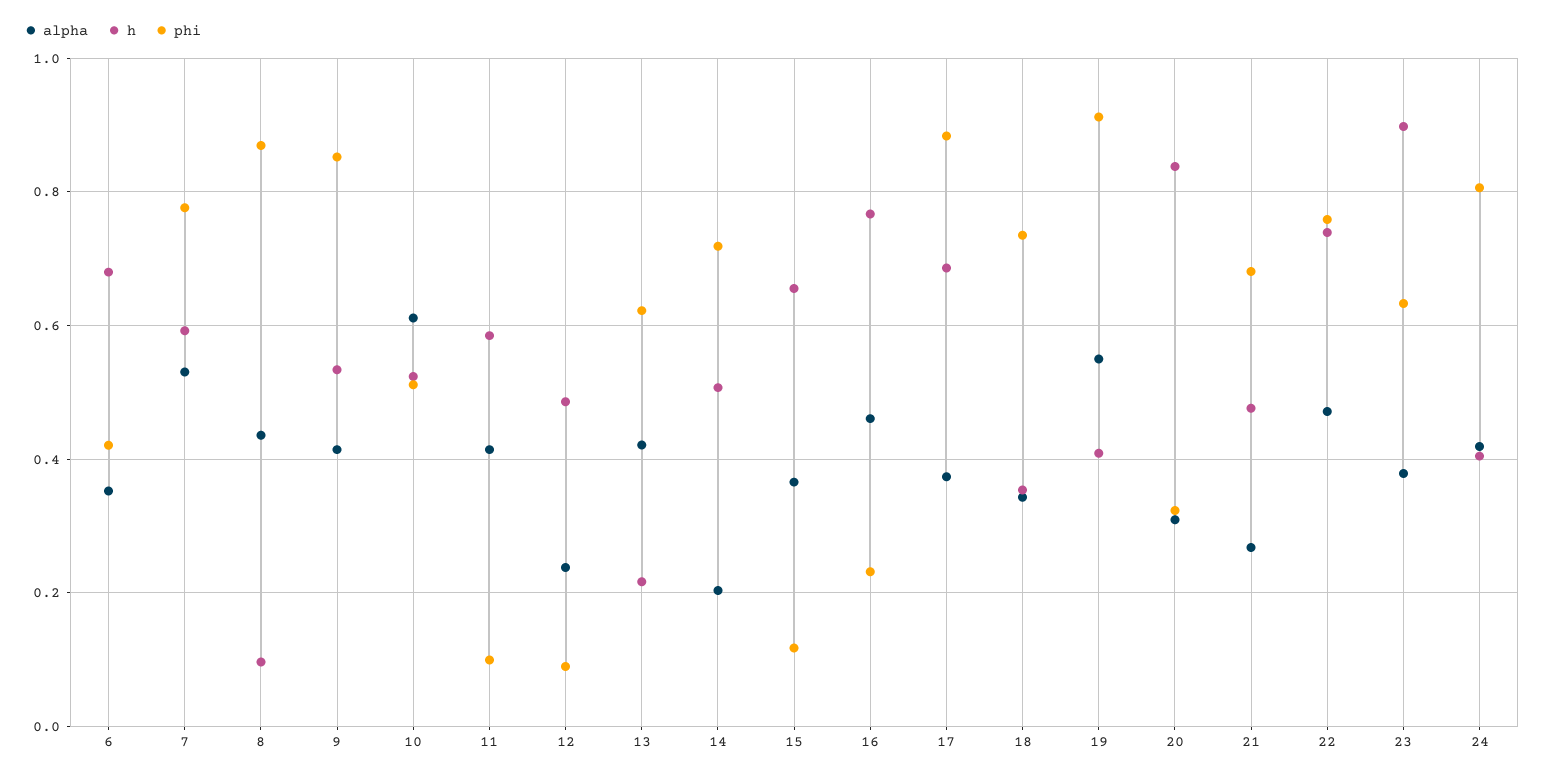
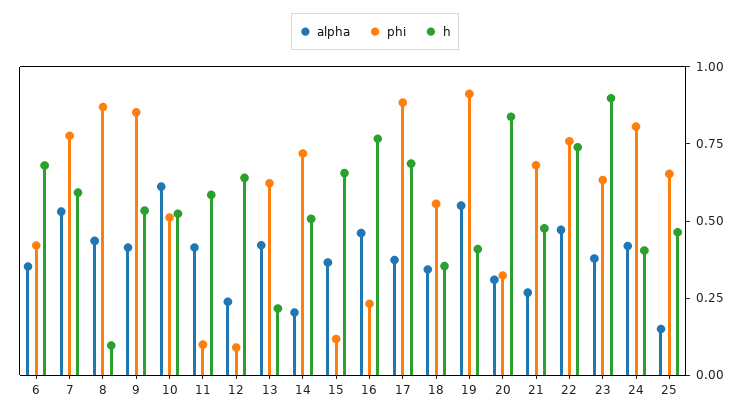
  {
    "alpha": {
      "6": 0.36,
      "7": 0.54,
      "8": 0.44,
      "9": 0.42,
      "10": 0.62,
      "11": 0.42,
      "12": 0.24,
      "13": 0.42,
      "14": 0.2,
      "15": 0.36,
      "16": 0.46,
      "17": 0.38,
      "18": 0.34,
      "19": 0.56,
      "20": 0.3,
      "21": 0.26,
      "22": 0.48,
      "23": 0.38,
-     "24": 0.42
+     "24": 0.42,
+     "25": 0.15
    },
    "h": {
      "6": 0.68,
      "7": 0.6,
      "8": 0.1,
      "9": 0.54,
      "10": 0.52,
      "11": 0.58,
-     "12": 0.48,
+     "12": 0.65,
      "13": 0.22,
      "14": 0.5,
      "15": 0.66,
      "16": 0.76,
      "17": 0.68,
      "18": 0.36,
      "19": 0.4,
      "20": 0.84,
      "21": 0.48,
      "22": 0.74,
      "23": 0.9,
-     "24": 0.4
+     "24": 0.4,
+     "25": 0.45
    },
    "phi": {
      "6": 0.42,
      "7": 0.78,
      "8": 0.86,
      "9": 0.86,
      "10": 0.52,
      "11": 0.1,
      "12": 0.08,
      "13": 0.62,
      "14": 0.72,
      "15": 0.12,
      "16": 0.24,
      "17": 0.88,
-     "18": 0.74,
+     "18": 0.55,
      "19": 0.92,
      "20": 0.32,
      "21": 0.68,
      "22": 0.76,
      "23": 0.64,
-     "24": 0.8
+     "24": 0.8,
+     "25": 0.65
    }
  }

